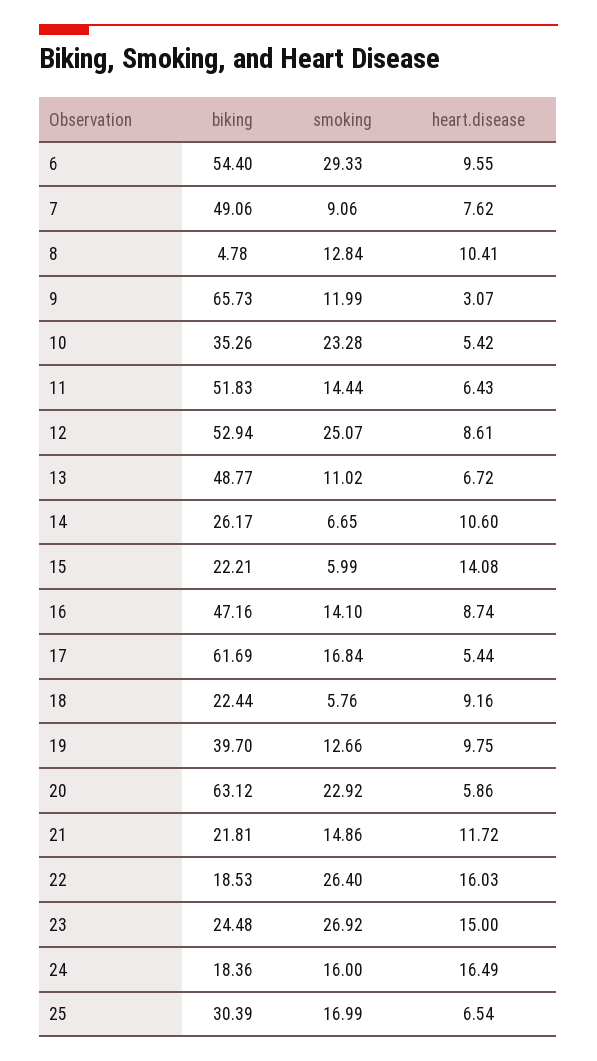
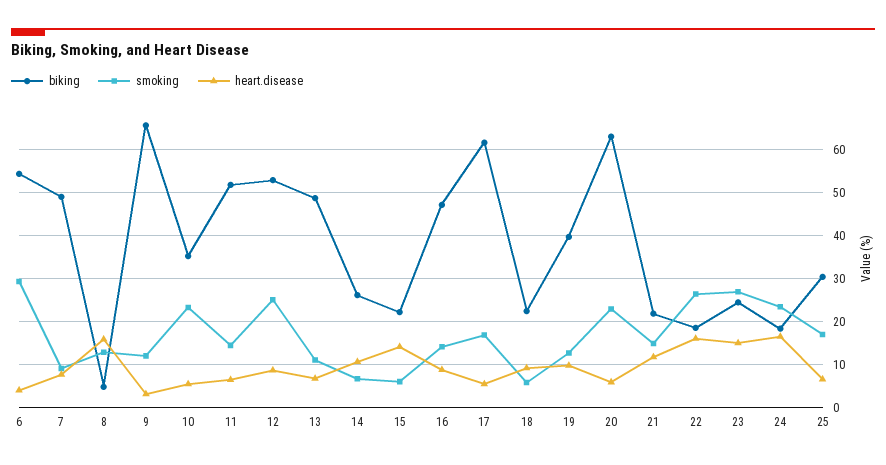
  {
    "biking": {
      "6": 54.4,
      "7": 49.06,
      "8": 4.78,
      "9": 65.73,
      "10": 35.26,
      "11": 51.83,
      "12": 52.94,
      "13": 48.77,
      "14": 26.17,
      "15": 22.21,
      "16": 47.16,
      "17": 61.69,
      "18": 22.44,
      "19": 39.7,
      "20": 63.12,
      "21": 21.81,
      "22": 18.53,
      "23": 24.48,
      "24": 18.36,
      "25": 30.39
    },
    "smoking": {
      "6": 29.33,
      "7": 9.06,
      "8": 12.84,
      "9": 11.99,
      "10": 23.28,
      "11": 14.44,
      "12": 25.07,
      "13": 11.02,
      "14": 6.65,
      "15": 5.99,
      "16": 14.1,
      "17": 16.84,
      "18": 5.76,
      "19": 12.66,
      "20": 22.92,
      "21": 14.86,
      "22": 26.4,
      "23": 26.92,
-     "24": 16,
+     "24": 24,
      "25": 16.99
    },
    "heart.disease": {
-     "6": 9.55,
+     "6": 4,
      "7": 7.62,
-     "8": 10.41,
+     "8": 16,
      "9": 3.07,
      "10": 5.42,
      "11": 6.43,
      "12": 8.61,
      "13": 6.72,
      "14": 10.6,
      "15": 14.08,
      "16": 8.74,
      "17": 5.44,
      "18": 9.16,
      "19": 9.75,
      "20": 5.86,
      "21": 11.72,
      "22": 16.03,
      "23": 15,
      "24": 16.49,
      "25": 6.54
    }
  }

